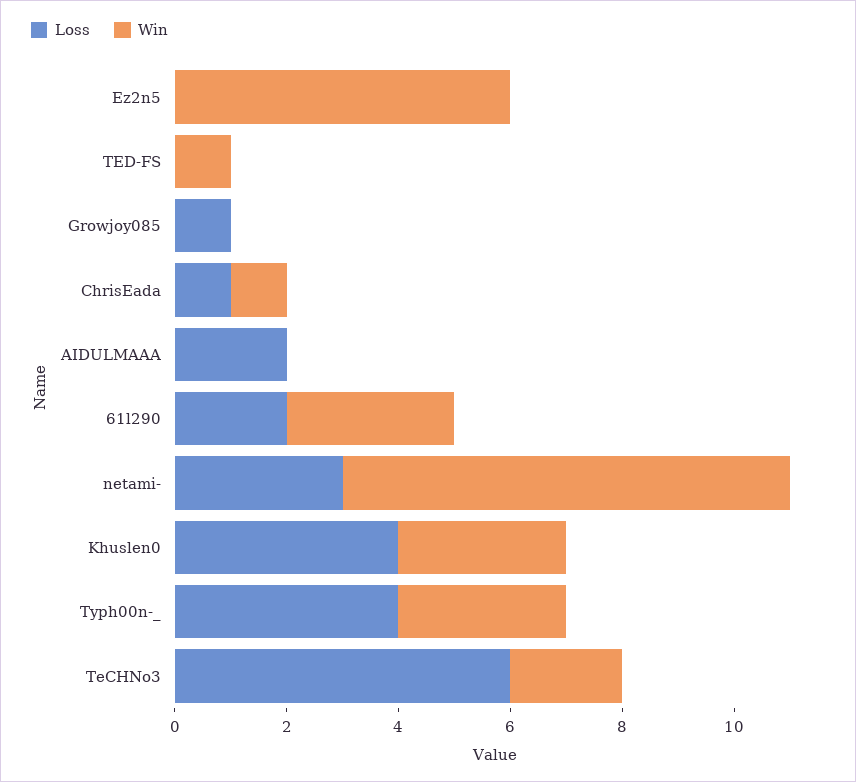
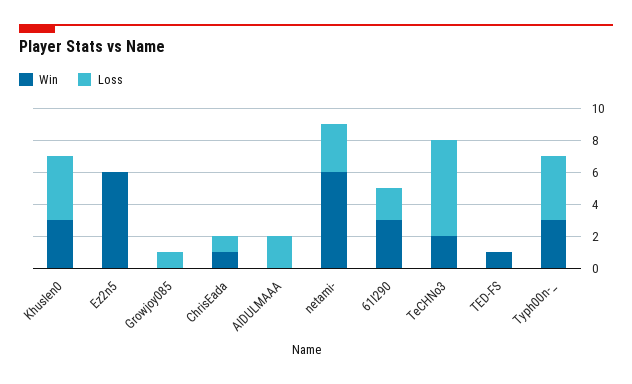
  {
    "Loss": {
      "Ez2n5": 0,
      "TED-FS": 0,
      "Growjoy085": 1,
      "ChrisEada": 1,
      "AIDULMAAA": 2,
      "61l290": 2,
      "netami-": 3,
      "Khuslen0": 4,
      "Typh00n-_": 4,
      "TeCHNo3": 6
    },
    "Win": {
      "Ez2n5": 6,
      "TED-FS": 1,
      "Growjoy085": 0,
      "ChrisEada": 1,
      "AIDULMAAA": 0,
      "61l290": 3,
-     "netami-": 8,
+     "netami-": 6,
      "Khuslen0": 3,
      "Typh00n-_": 3,
      "TeCHNo3": 2
    }
  }

